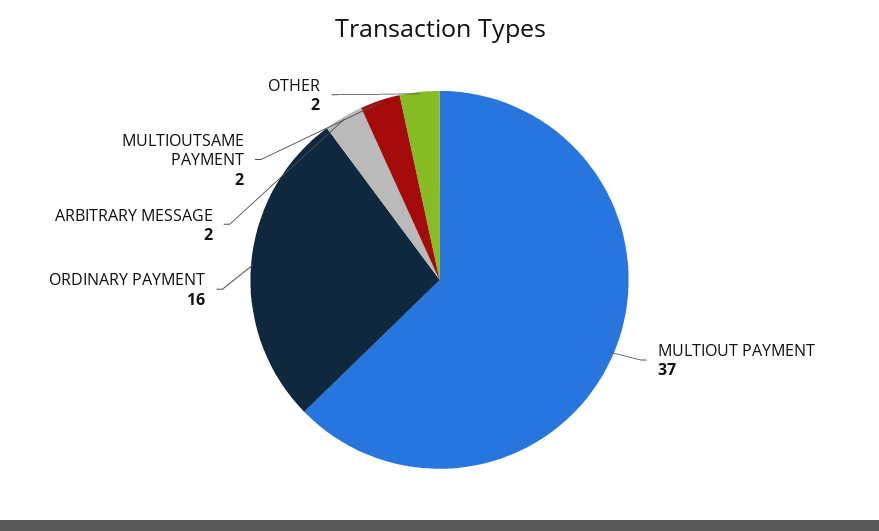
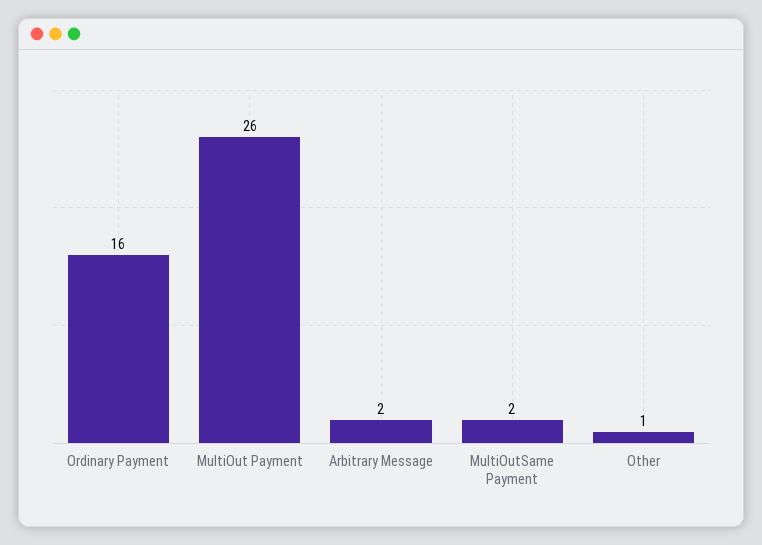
  {
-   "MULTIOUT PAYMENT": 37,
+   "MULTIOUT PAYMENT": 26,
    "ORDINARY PAYMENT": 16,
    "ARBITRARY MESSAGE": 2,
    "MULTIOUTSAME PAYMENT": 2,
-   "OTHER": 2
+   "OTHER": 1
  }

